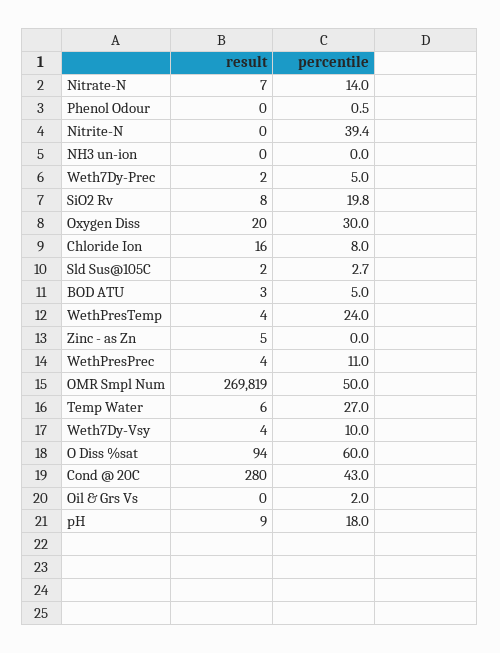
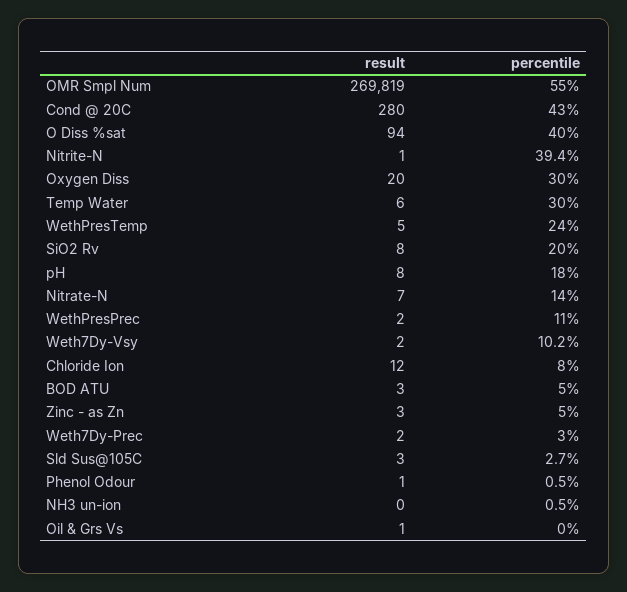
  {
    "result": {
      "Nitrate-N": 7,
-     "Phenol Odour": 0,
+     "Phenol Odour": 1,
-     "Nitrite-N": 0,
+     "Nitrite-N": 1,
      "NH3 un-ion": 0,
      "Weth7Dy-Prec": 2,
      "SiO2 Rv": 8,
      "Oxygen Diss": 20,
-     "Chloride Ion": 16,
+     "Chloride Ion": 12,
-     "Sld Sus@105C": 2,
+     "Sld Sus@105C": 3,
      "BOD ATU": 3,
-     "WethPresTemp": 4,
+     "WethPresTemp": 5,
-     "Zinc - as Zn": 5,
+     "Zinc - as Zn": 3,
-     "WethPresPrec": 4,
+     "WethPresPrec": 2,
      "OMR Smpl Num": 269819,
      "Temp Water": 6,
-     "Weth7Dy-Vsy": 4,
+     "Weth7Dy-Vsy": 2,
      "O Diss %sat": 94,
      "Cond @ 20C": 280,
-     "Oil & Grs Vs": 0,
+     "Oil & Grs Vs": 1,
-     "pH": 9
+     "pH": 8
    },
    "percentile": {
      "Nitrate-N": 14,
      "Phenol Odour": 0.5,
      "Nitrite-N": 39.4,
-     "NH3 un-ion": 0,
+     "NH3 un-ion": 0.5,
-     "Weth7Dy-Prec": 5,
+     "Weth7Dy-Prec": 3,
-     "SiO2 Rv": 19.8,
+     "SiO2 Rv": 20,
      "Oxygen Diss": 30,
      "Chloride Ion": 8,
      "Sld Sus@105C": 2.7,
      "BOD ATU": 5,
      "WethPresTemp": 24,
-     "Zinc - as Zn": 0,
+     "Zinc - as Zn": 5,
      "WethPresPrec": 11,
-     "OMR Smpl Num": 50,
+     "OMR Smpl Num": 55,
-     "Temp Water": 27,
+     "Temp Water": 30,
-     "Weth7Dy-Vsy": 10,
+     "Weth7Dy-Vsy": 10.2,
-     "O Diss %sat": 60,
+     "O Diss %sat": 40,
      "Cond @ 20C": 43,
-     "Oil & Grs Vs": 2,
+     "Oil & Grs Vs": 0,
      "pH": 18
    }
  }

